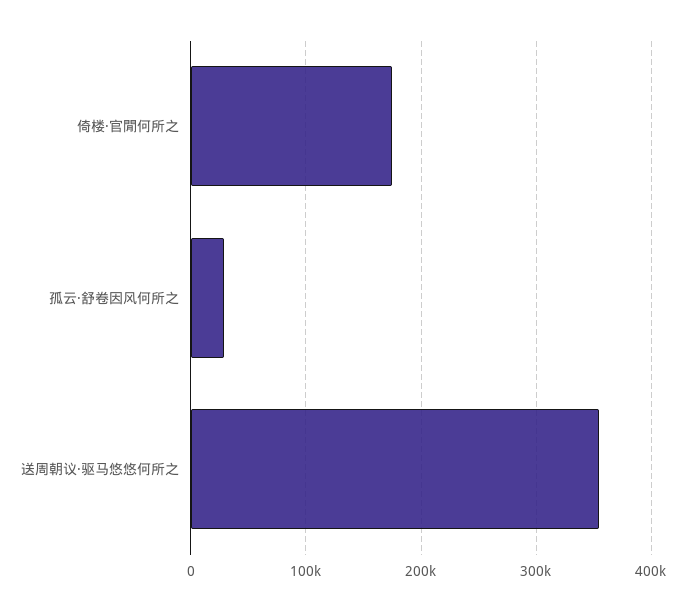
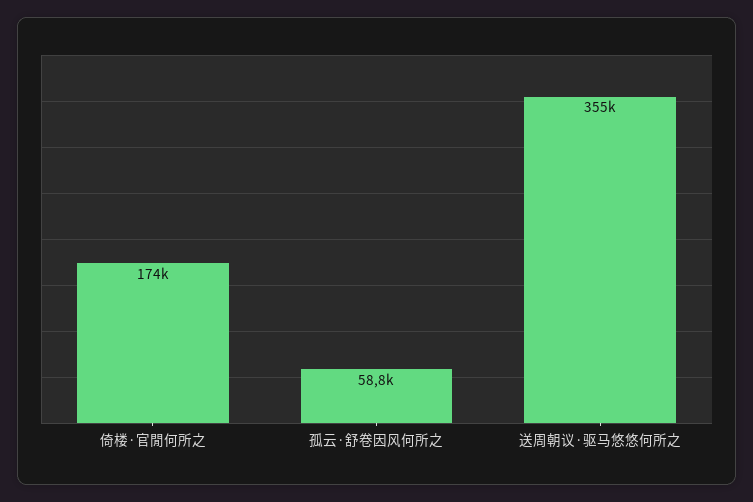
  {
    "倚楼·官閒何所之": 174000,
-   "孤云·舒卷因风何所之": 30000,
+   "孤云·舒卷因风何所之": 58800,
    "送周朝议·驱马悠悠何所之": 355000
  }

